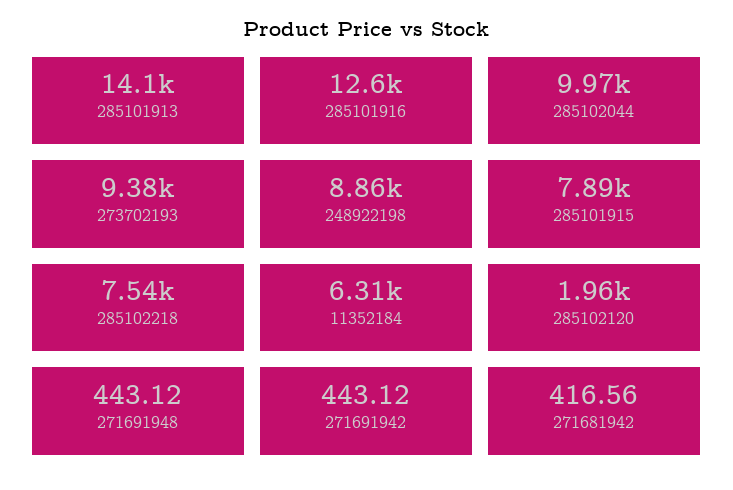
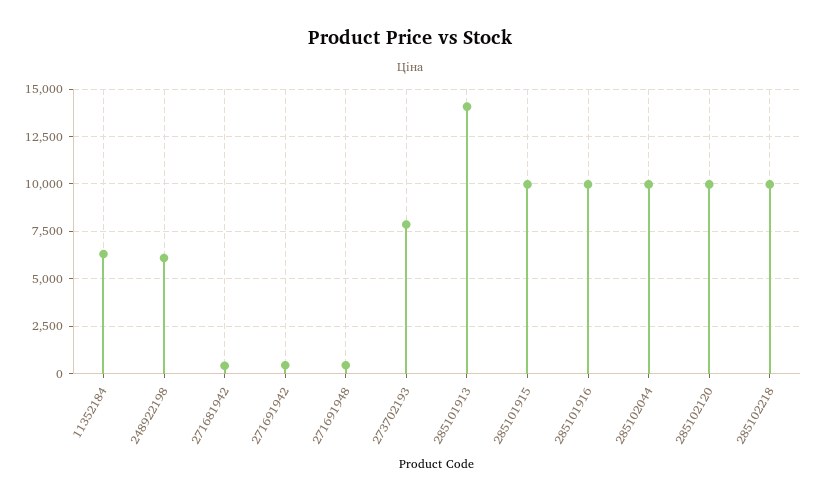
  {
    "285101913": 14100,
-   "285101916": 12600,
+   "285101916": 10000,
    "285102044": 9970,
-   "273702193": 9380,
+   "273702193": 8000,
-   "248922198": 8860,
+   "248922198": 6000,
-   "285101915": 7890,
+   "285101915": 10000,
-   "285102218": 7540,
+   "285102218": 10000,
    "11352184": 6310,
-   "285102120": 1960,
+   "285102120": 10000,
    "271691948": 443.12,
    "271691942": 443.12,
    "271681942": 416.56
  }

